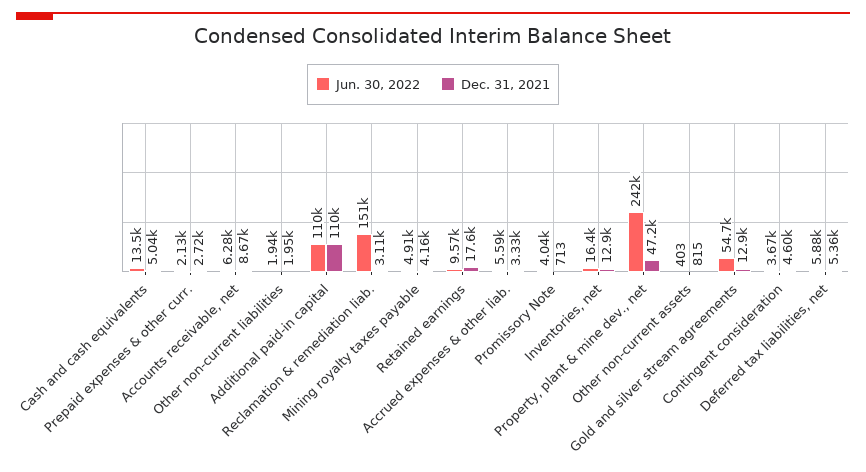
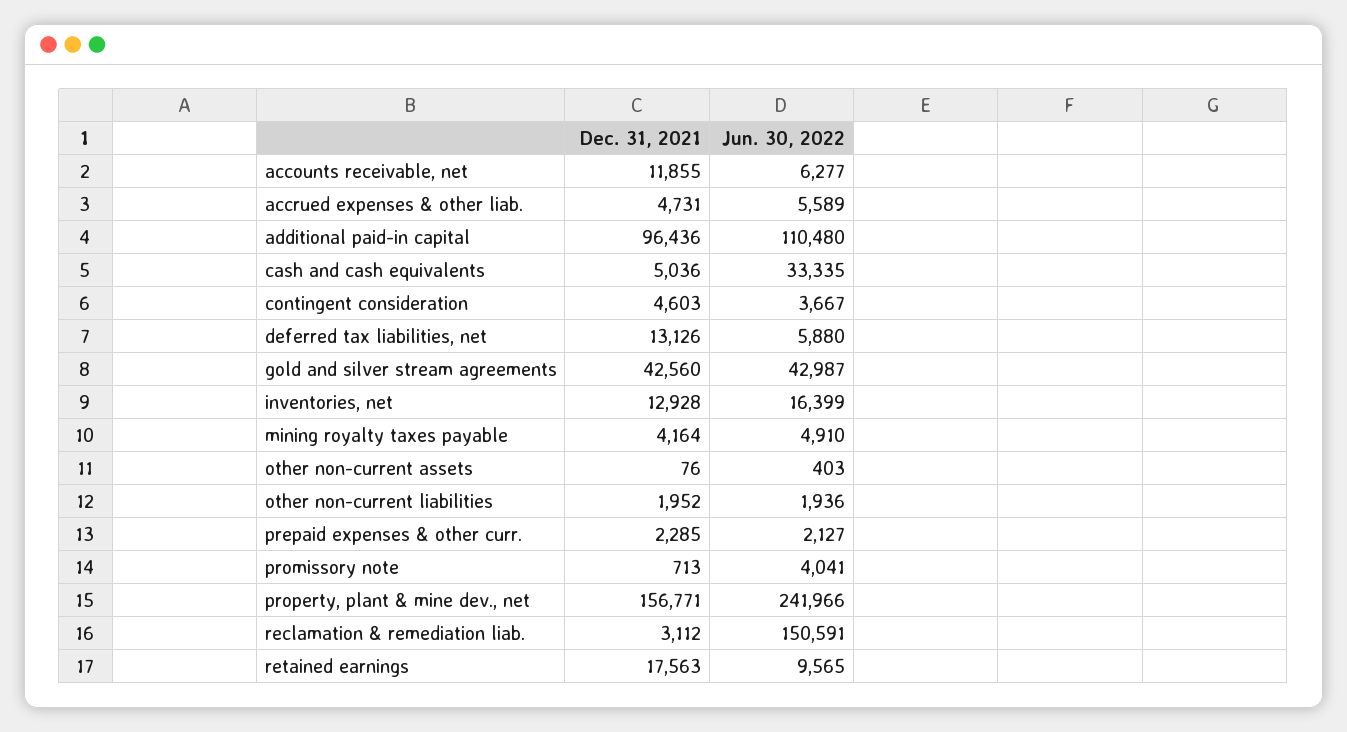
  {
    "Jun. 30, 2022": {
-     "Cash and cash equivalents": 13500,
+     "Cash and cash equivalents": 33335,
      "Prepaid expenses & other curr.": 2127,
      "Accounts receivable, net": 6277,
      "Other non-current liabilities": 1936,
      "Additional paid-in capital": 110480,
      "Reclamation & remediation liab.": 150591,
      "Mining royalty taxes payable": 4910,
      "Retained earnings": 9565,
      "Accrued expenses & other liab.": 5589,
      "Promissory Note": 4041,
      "Inventories, net": 16399,
      "Property, plant & mine dev., net": 241966,
      "Other non-current assets": 403,
-     "Gold and silver stream agreements": 54700,
+     "Gold and silver stream agreements": 42987,
      "Contingent consideration": 3667,
      "Deferred tax liabilities, net": 5880
    },
    "Dec. 31, 2021": {
      "Cash and cash equivalents": 5036,
-     "Prepaid expenses & other curr.": 2720,
+     "Prepaid expenses & other curr.": 2285,
-     "Accounts receivable, net": 8670,
+     "Accounts receivable, net": 11855,
      "Other non-current liabilities": 1952,
-     "Additional paid-in capital": 110000,
+     "Additional paid-in capital": 96436,
      "Reclamation & remediation liab.": 3112,
      "Mining royalty taxes payable": 4164,
      "Retained earnings": 17563,
-     "Accrued expenses & other liab.": 3330,
+     "Accrued expenses & other liab.": 4731,
      "Promissory Note": 713,
      "Inventories, net": 12928,
-     "Property, plant & mine dev., net": 47200,
+     "Property, plant & mine dev., net": 156771,
-     "Other non-current assets": 815,
+     "Other non-current assets": 76,
-     "Gold and silver stream agreements": 12900,
+     "Gold and silver stream agreements": 42560,
      "Contingent consideration": 4603,
-     "Deferred tax liabilities, net": 5360
+     "Deferred tax liabilities, net": 13126
    }
  }

